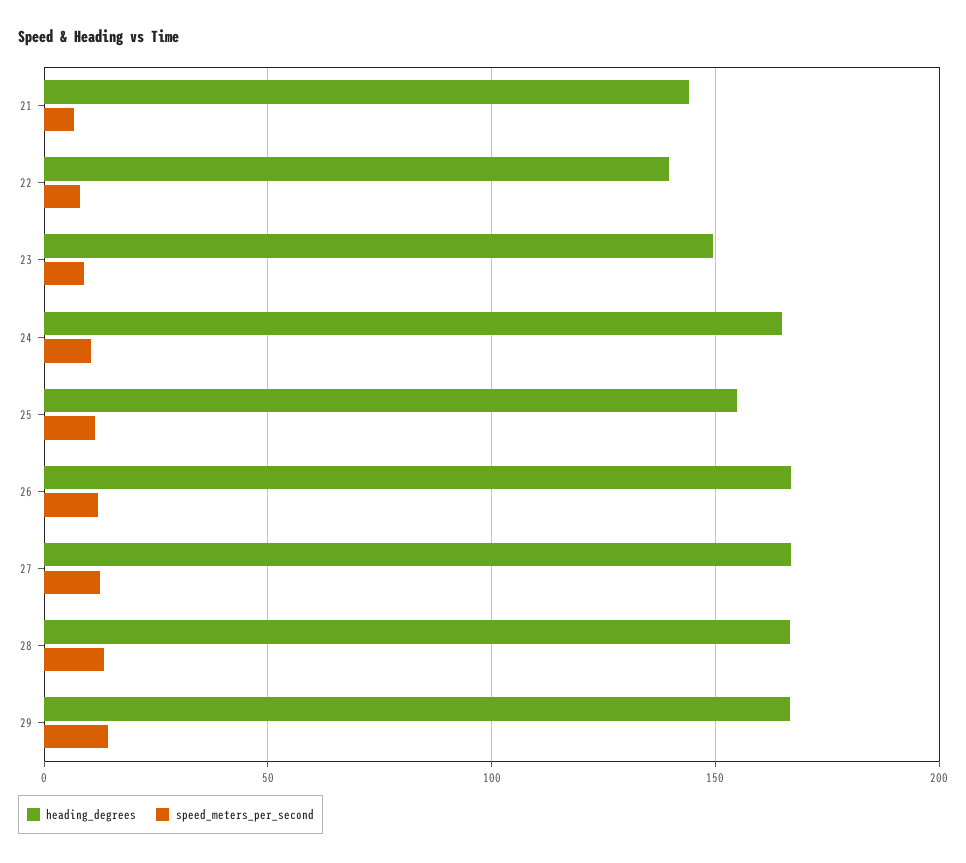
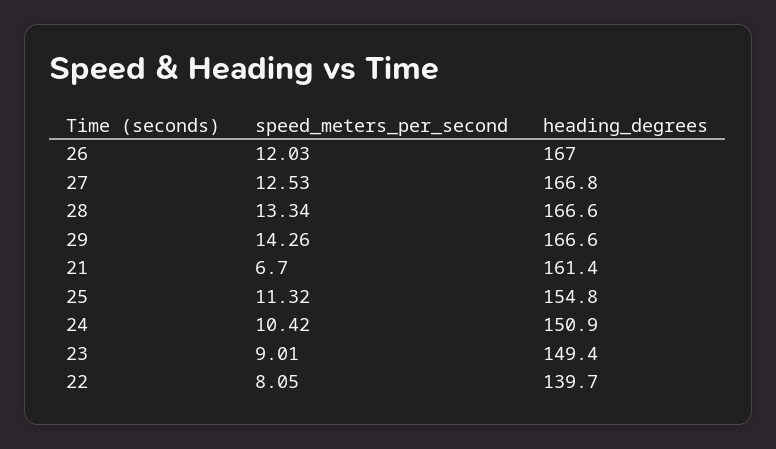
  {
    "heading_degrees": {
-     "21": 145,
+     "21": 161.4,
      "22": 139.7,
      "23": 149.4,
-     "24": 165,
+     "24": 150.9,
      "25": 154.8,
      "26": 167,
      "27": 166.8,
      "28": 166.6,
      "29": 166.6
    },
    "speed_meters_per_second": {
      "21": 6.7,
      "22": 8.05,
      "23": 9.01,
      "24": 10.42,
      "25": 11.32,
      "26": 12.03,
      "27": 12.53,
      "28": 13.34,
      "29": 14.26
    }
  }

